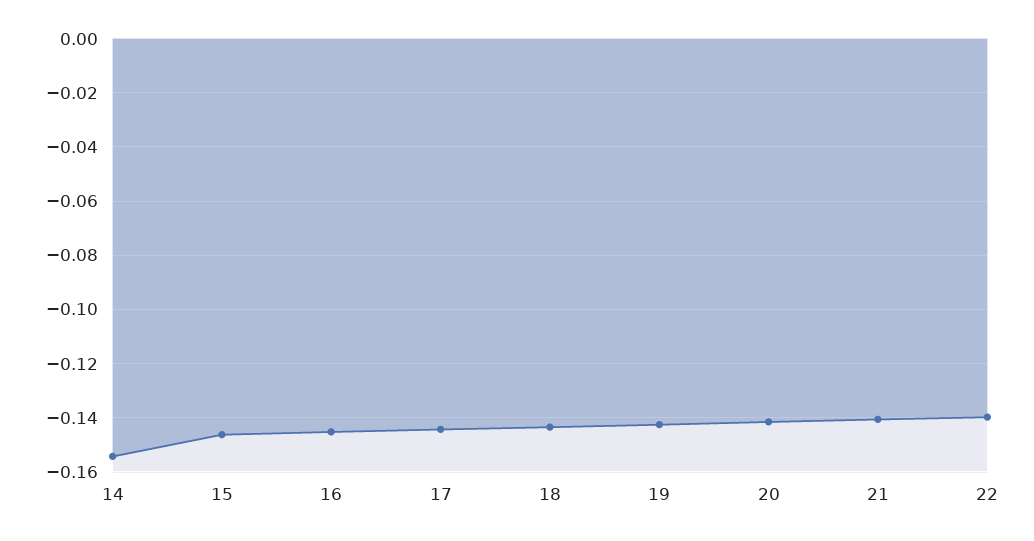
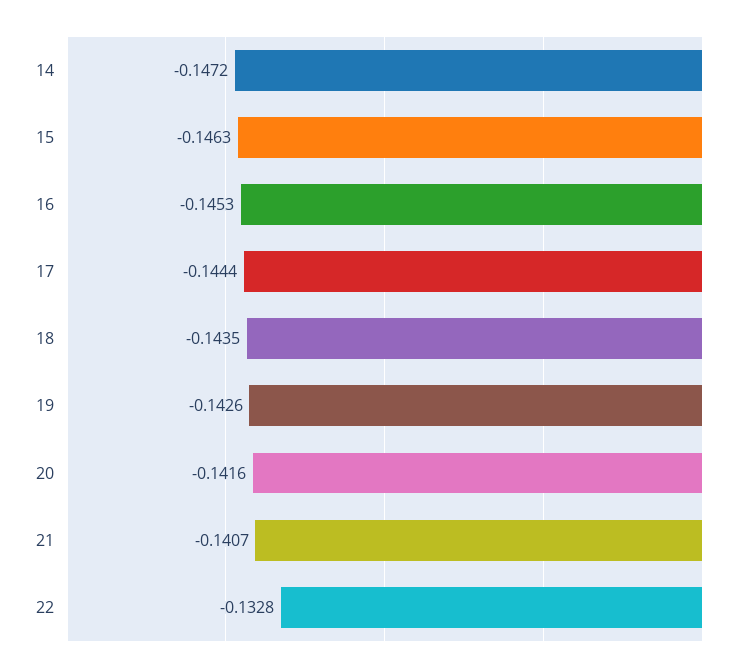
  {
-   "14": -0.155,
+   "14": -0.1472,
    "15": -0.1463,
    "16": -0.1453,
    "17": -0.1444,
    "18": -0.1435,
    "19": -0.1426,
    "20": -0.1416,
    "21": -0.1407,
-   "22": -0.14
+   "22": -0.1328
  }

